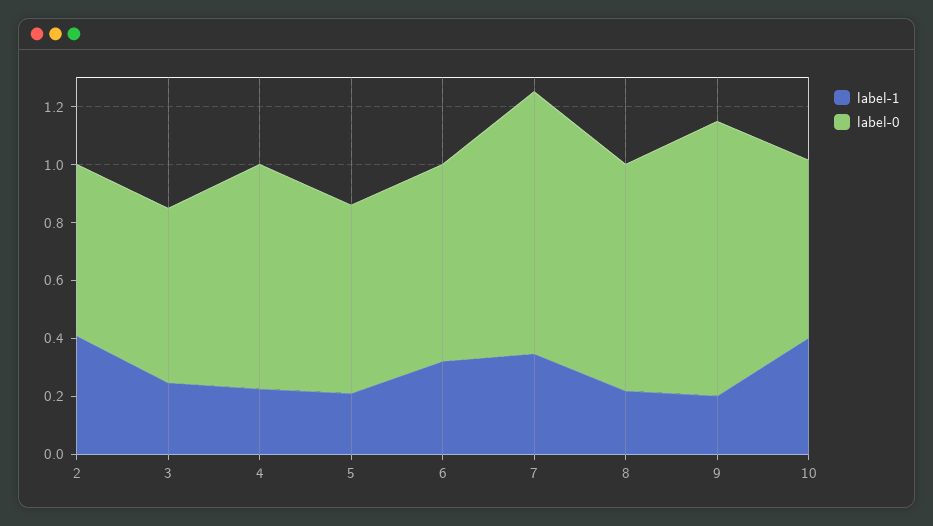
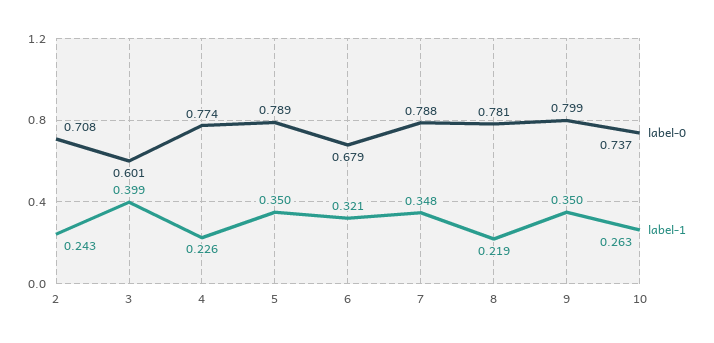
  {
    "label-1": {
-     "2": 0.4,
+     "2": 0.243,
-     "3": 0.25,
+     "3": 0.399,
      "4": 0.226,
-     "5": 0.2,
+     "5": 0.35,
      "6": 0.321,
      "7": 0.348,
      "8": 0.219,
-     "9": 0.2,
+     "9": 0.35,
-     "10": 0.4
+     "10": 0.263
    },
    "label-0": {
-     "2": 0.6,
+     "2": 0.708,
      "3": 0.601,
      "4": 0.774,
-     "5": 0.65,
+     "5": 0.789,
      "6": 0.679,
-     "7": 0.9,
+     "7": 0.788,
      "8": 0.781,
-     "9": 0.95,
+     "9": 0.799,
-     "10": 0.6
+     "10": 0.737
    }
  }

